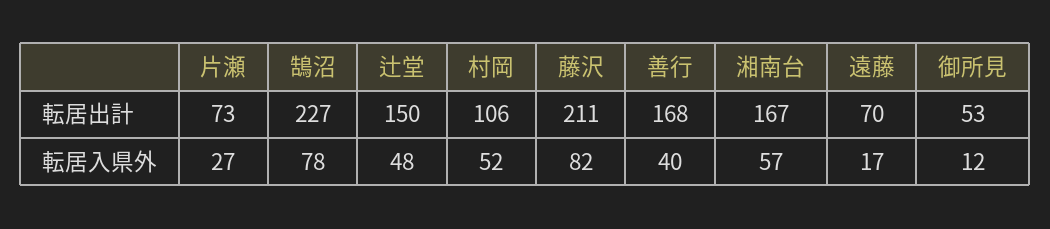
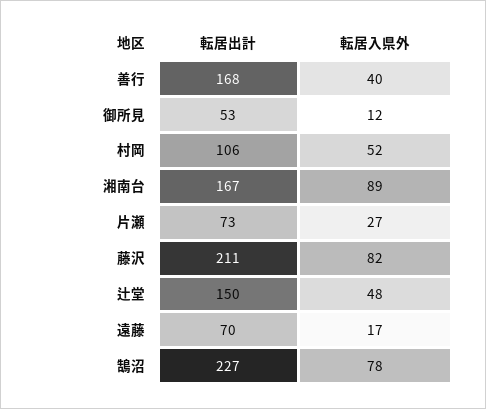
  {
    "片瀬": {
      "転居出計": 73,
      "転居入県外": 27
    },
    "鵠沼": {
      "転居出計": 227,
      "転居入県外": 78
    },
    "辻堂": {
      "転居出計": 150,
      "転居入県外": 48
    },
    "村岡": {
      "転居出計": 106,
      "転居入県外": 52
    },
    "藤沢": {
      "転居出計": 211,
      "転居入県外": 82
    },
    "善行": {
      "転居出計": 168,
      "転居入県外": 40
    },
    "湘南台": {
      "転居出計": 167,
-     "転居入県外": 57
+     "転居入県外": 89
    },
    "遠藤": {
      "転居出計": 70,
      "転居入県外": 17
    },
    "御所見": {
      "転居出計": 53,
      "転居入県外": 12
    }
  }

